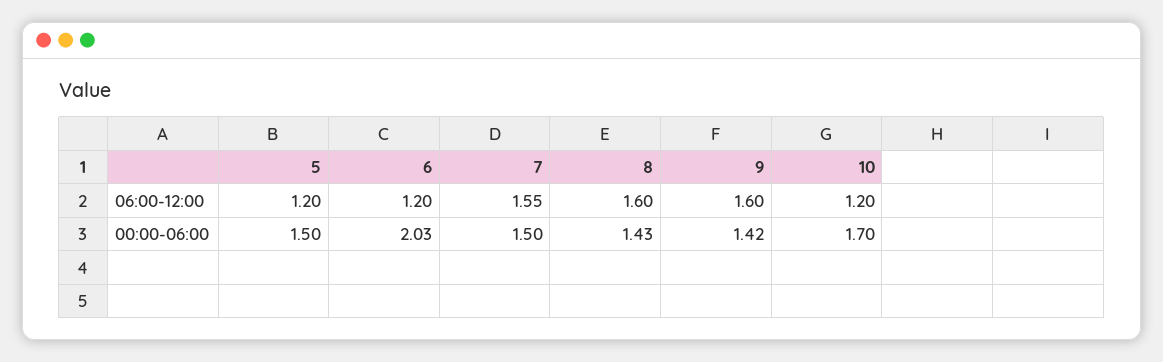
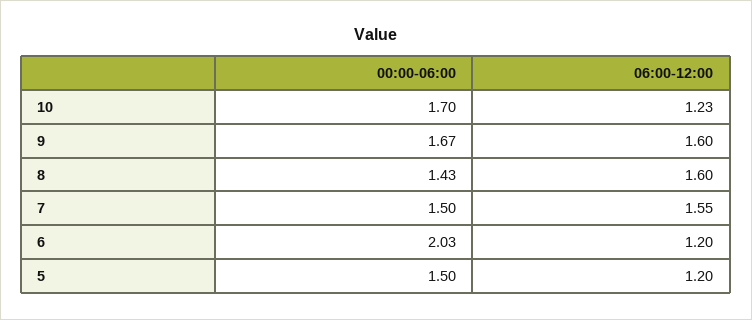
  {
    "5": {
      "06:00-12:00": 1.2,
      "00:00-06:00": 1.5
    },
    "6": {
      "06:00-12:00": 1.2,
      "00:00-06:00": 2.03
    },
    "7": {
      "06:00-12:00": 1.55,
      "00:00-06:00": 1.5
    },
    "8": {
      "06:00-12:00": 1.6,
      "00:00-06:00": 1.43
    },
    "9": {
      "06:00-12:00": 1.6,
-     "00:00-06:00": 1.42
+     "00:00-06:00": 1.67
    },
    "10": {
-     "06:00-12:00": 1.2,
+     "06:00-12:00": 1.23,
      "00:00-06:00": 1.7
    }
  }

